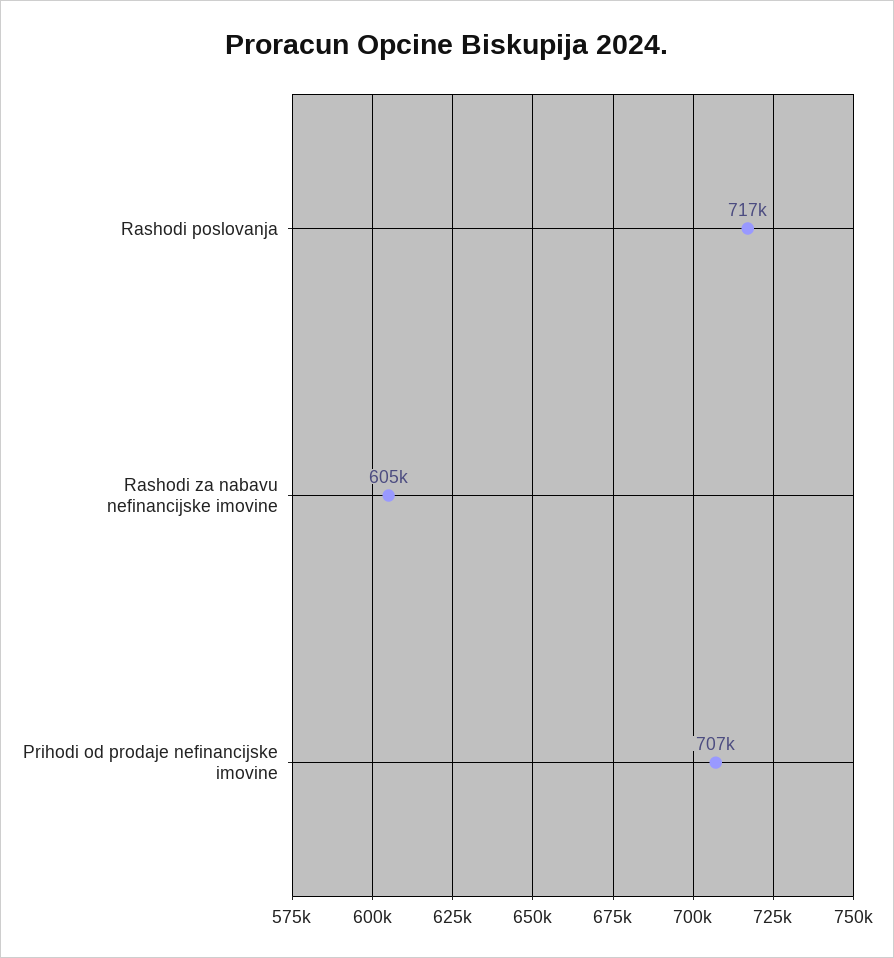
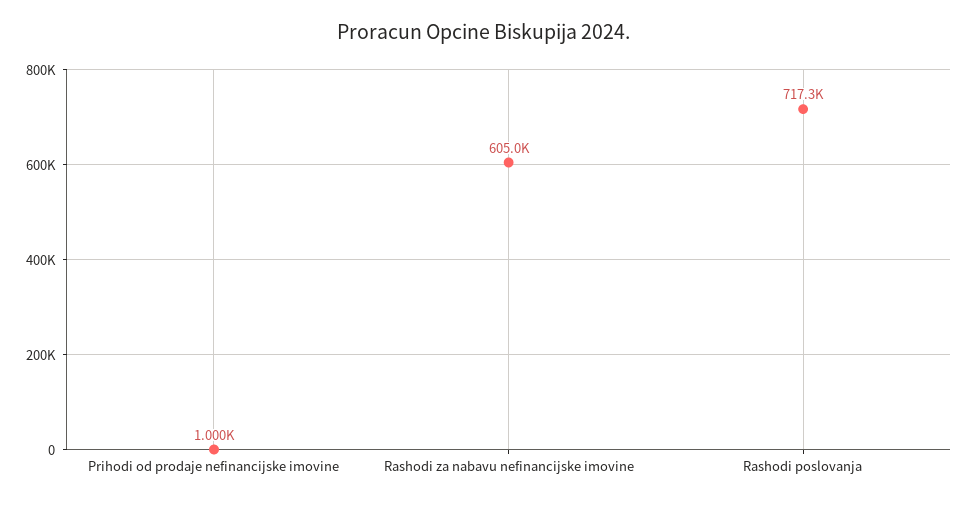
  {
    "Rashodi poslovanja": 717300,
    "Rashodi za nabavu nefinancijske imovine": 605000,
-   "Prihodi od prodaje nefinancijske imovine": 707000
+   "Prihodi od prodaje nefinancijske imovine": 1000
  }

